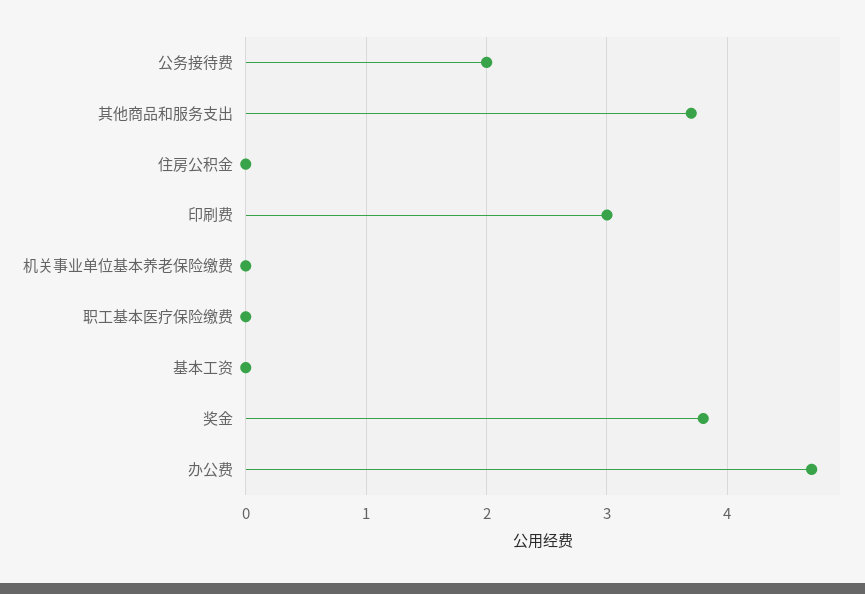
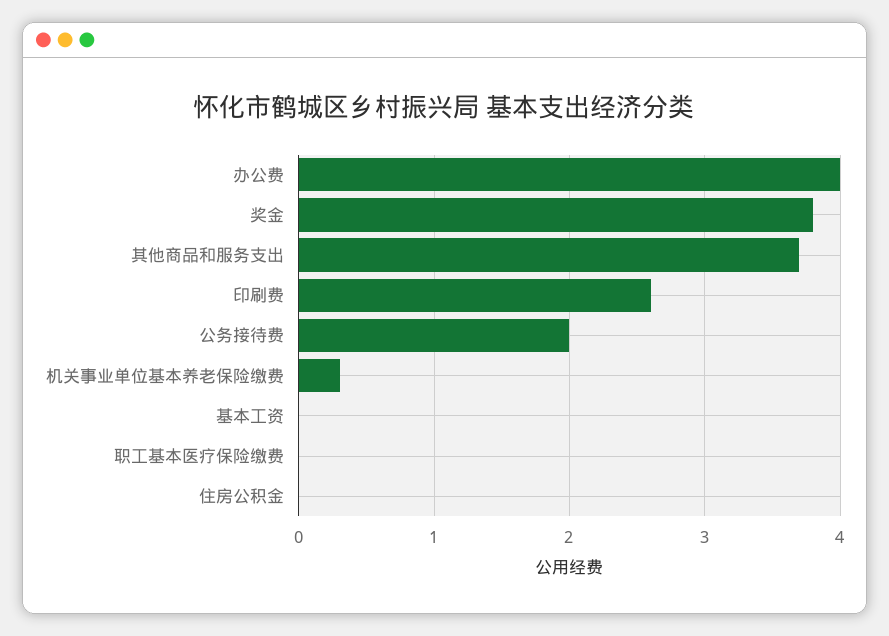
  {
    "公务接待费": 2,
    "其他商品和服务支出": 3.7,
    "住房公积金": 0,
-   "印刷费": 3,
+   "印刷费": 2.6,
-   "机关事业单位基本养老保险缴费": 0,
+   "机关事业单位基本养老保险缴费": 0.3,
    "职工基本医疗保险缴费": 0,
    "基本工资": 0,
    "奖金": 3.8,
-   "办公费": 4.7
+   "办公费": 4
  }

